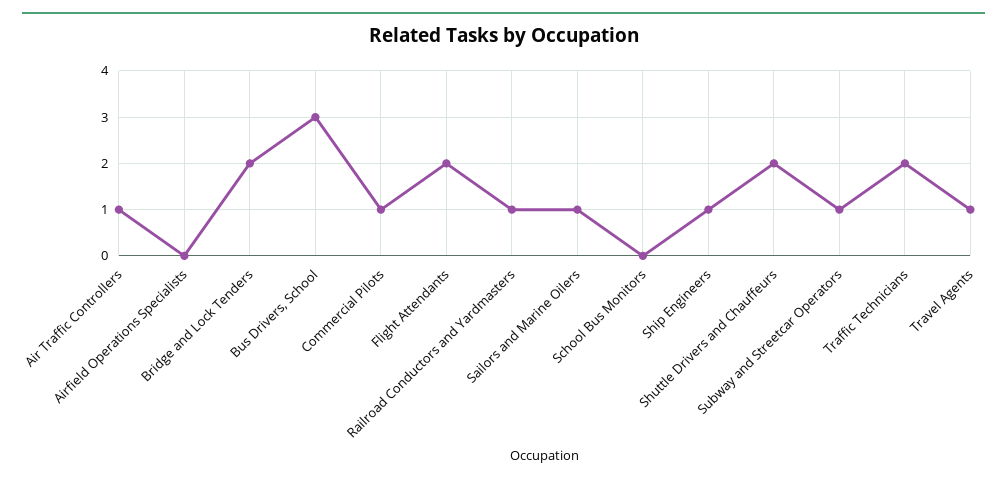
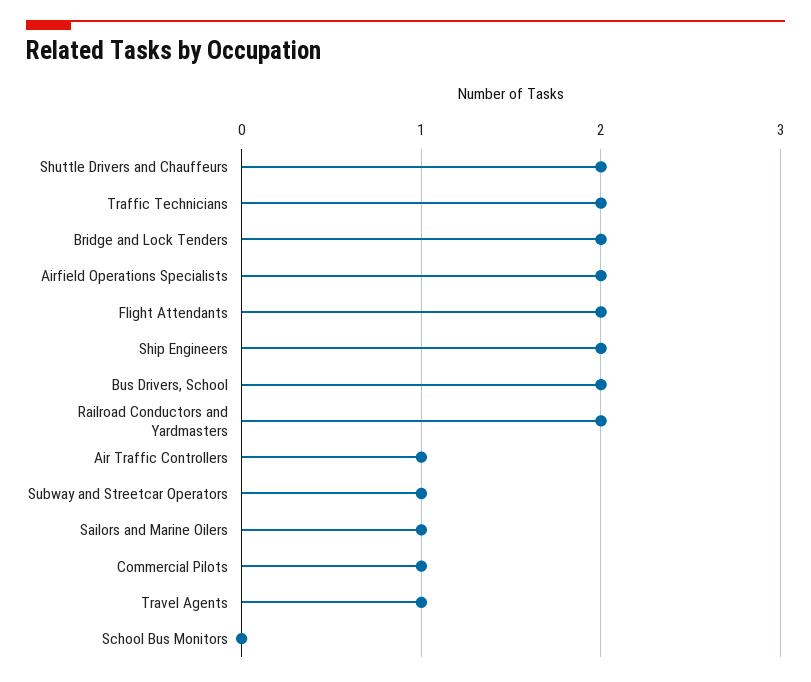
  {
    "Air Traffic Controllers": 1,
-   "Airfield Operations Specialists": 0,
+   "Airfield Operations Specialists": 2,
    "Bridge and Lock Tenders": 2,
-   "Bus Drivers, School": 3,
+   "Bus Drivers, School": 2,
    "Commercial Pilots": 1,
    "Flight Attendants": 2,
-   "Railroad Conductors and Yardmasters": 1,
+   "Railroad Conductors and Yardmasters": 2,
    "Sailors and Marine Oilers": 1,
    "School Bus Monitors": 0,
-   "Ship Engineers": 1,
+   "Ship Engineers": 2,
    "Shuttle Drivers and Chauffeurs": 2,
    "Subway and Streetcar Operators": 1,
    "Traffic Technicians": 2,
    "Travel Agents": 1
  }

